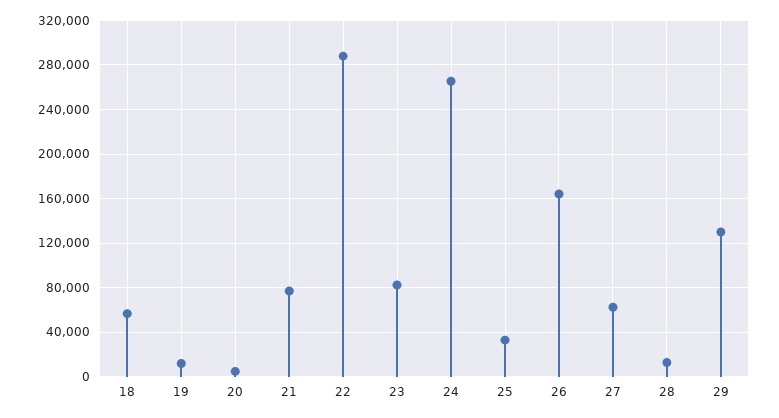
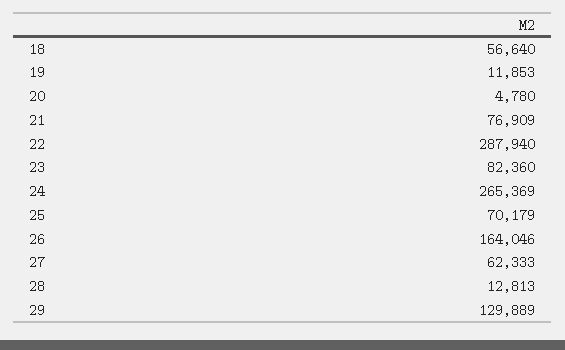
  {
    "18": 56640,
    "19": 11853,
    "20": 4780,
    "21": 76909,
    "22": 287940,
    "23": 82360,
    "24": 265369,
-   "25": 30000,
+   "25": 70179,
    "26": 164046,
    "27": 62333,
    "28": 12813,
    "29": 129889
  }

